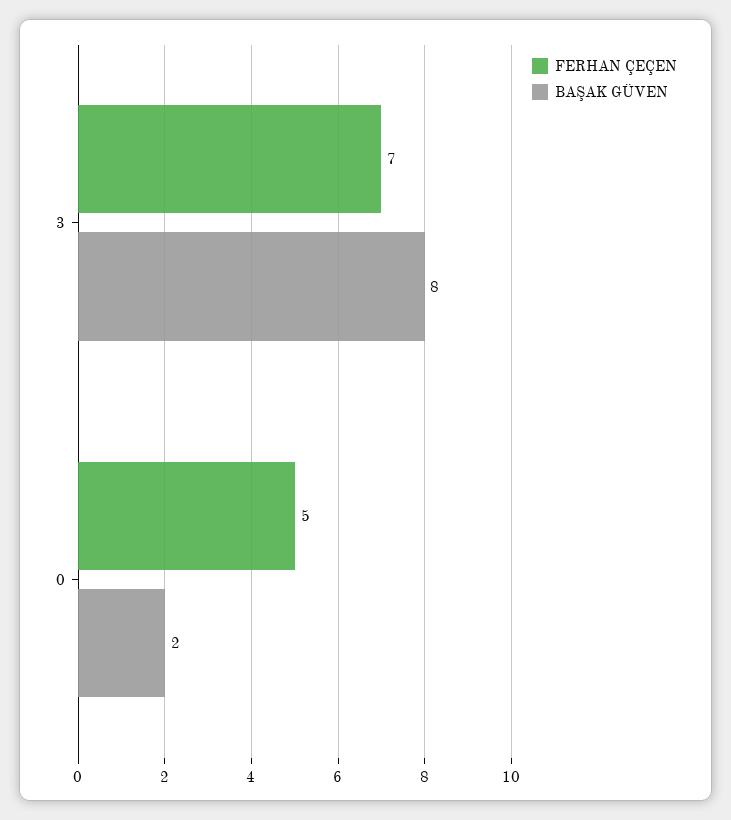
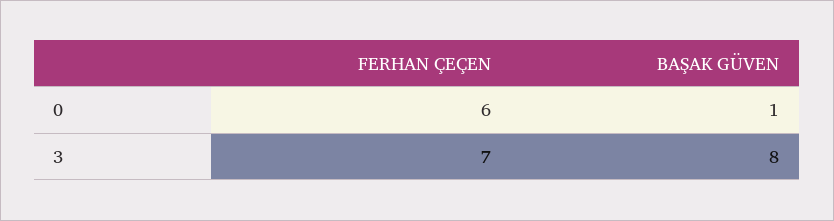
  {
    "FERHAN ÇEÇEN": {
      "3": 7,
-     "0": 5
+     "0": 6
    },
    "BAŞAK GÜVEN": {
      "3": 8,
-     "0": 2
+     "0": 1
    }
  }

